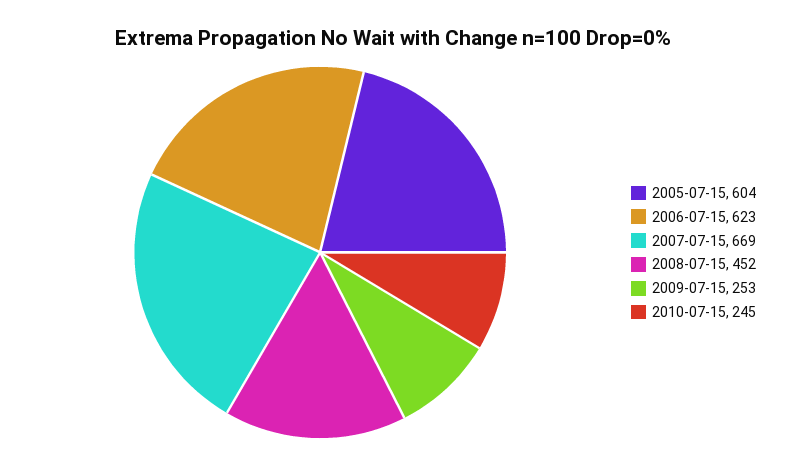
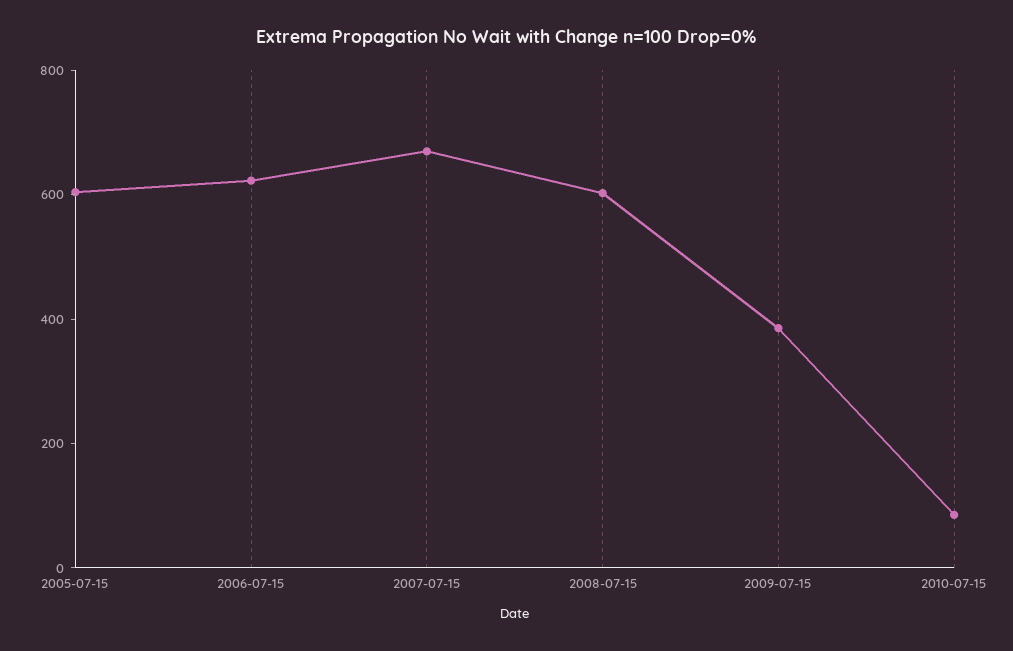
  {
    "2005-07-15": 604,
    "2006-07-15": 623,
    "2007-07-15": 669,
-   "2008-07-15": 452,
+   "2008-07-15": 600,
-   "2009-07-15": 253,
+   "2009-07-15": 400,
-   "2010-07-15": 245
+   "2010-07-15": 100
  }

